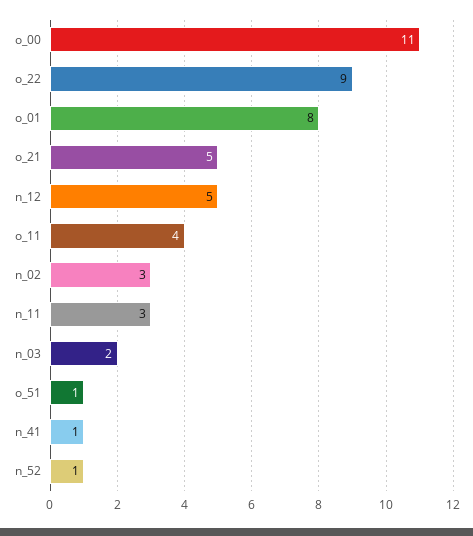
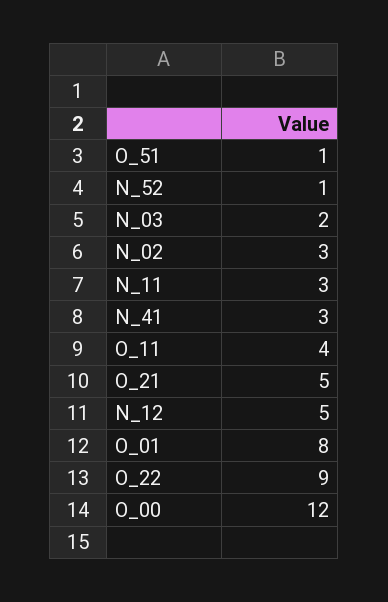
  {
-   "o_00": 11,
+   "o_00": 12,
    "o_22": 9,
    "o_01": 8,
    "o_21": 5,
    "n_12": 5,
    "o_11": 4,
    "n_02": 3,
    "n_11": 3,
    "n_03": 2,
    "o_51": 1,
-   "n_41": 1,
+   "n_41": 3,
    "n_52": 1
  }

